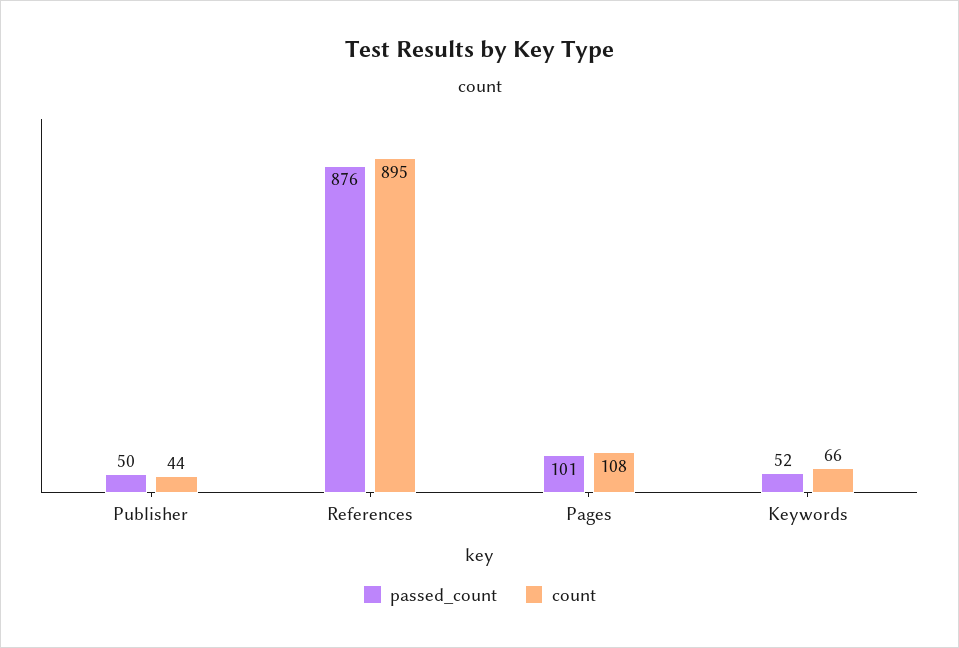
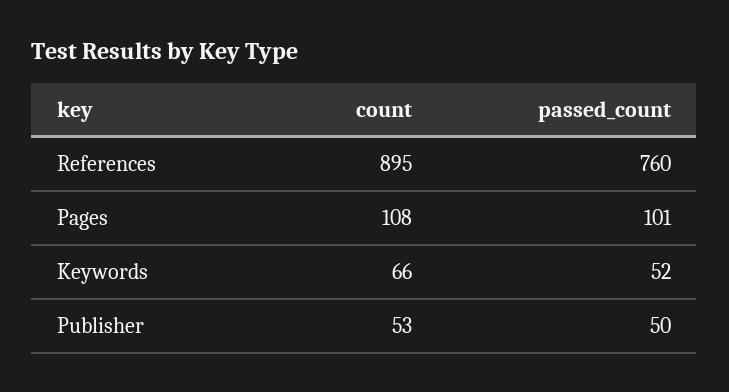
  {
    "passed_count": {
      "Publisher": 50,
-     "References": 876,
+     "References": 760,
      "Pages": 101,
      "Keywords": 52
    },
    "count": {
-     "Publisher": 44,
+     "Publisher": 53,
      "References": 895,
      "Pages": 108,
      "Keywords": 66
    }
  }

